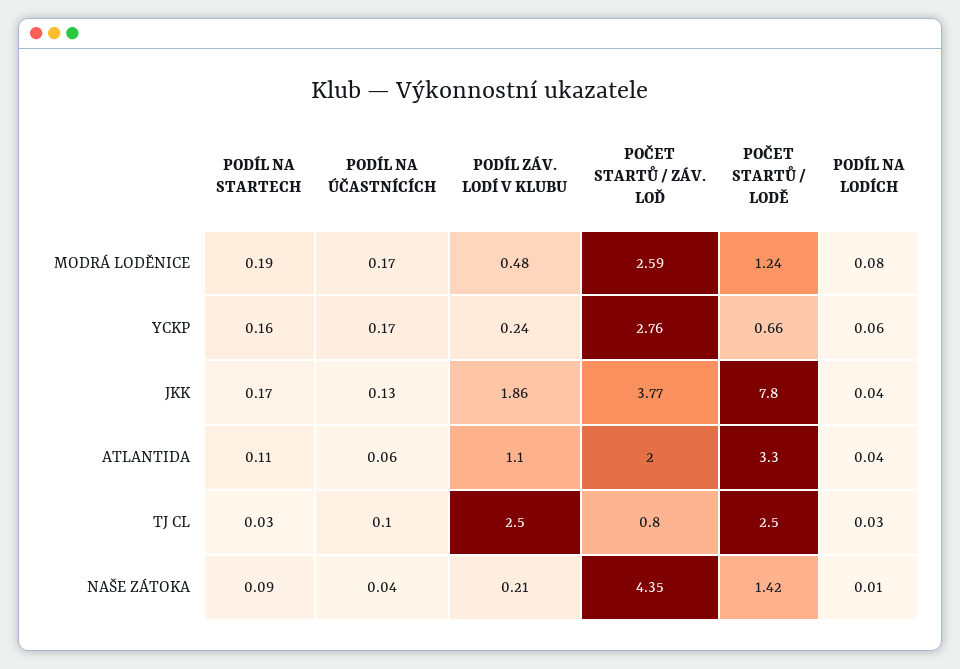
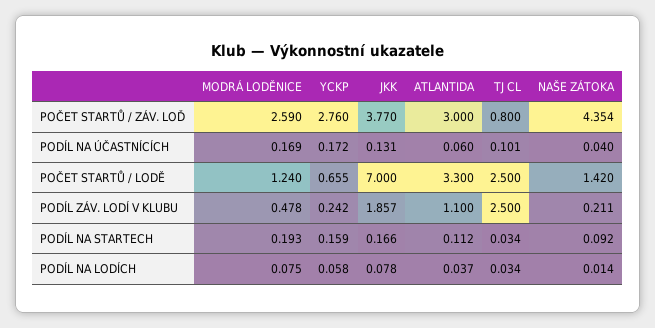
  {
    "PODÍL NA STARTECH": {
      "MODRÁ LODĚNICE": 0.193,
      "YCKP": 0.159,
      "JKK": 0.166,
      "ATLANTIDA": 0.112,
      "TJ CL": 0.034,
      "NAŠE ZÁTOKA": 0.092
    },
    "PODÍL NA ÚČASTNÍCÍCH": {
      "MODRÁ LODĚNICE": 0.169,
      "YCKP": 0.172,
      "JKK": 0.131,
      "ATLANTIDA": 0.06,
      "TJ CL": 0.101,
      "NAŠE ZÁTOKA": 0.04
    },
    "PODÍL ZÁV. LODÍ V KLUBU": {
      "MODRÁ LODĚNICE": 0.478,
      "YCKP": 0.242,
      "JKK": 1.857,
      "ATLANTIDA": 1.1,
      "TJ CL": 2.5,
      "NAŠE ZÁTOKA": 0.211
    },
    "POČET STARTŮ / ZÁV. LOĎ": {
      "MODRÁ LODĚNICE": 2.59,
      "YCKP": 2.76,
      "JKK": 3.77,
-     "ATLANTIDA": 2,
+     "ATLANTIDA": 3,
      "TJ CL": 0.8,
      "NAŠE ZÁTOKA": 4.354
    },
    "POČET STARTŮ / LODĚ": {
      "MODRÁ LODĚNICE": 1.24,
      "YCKP": 0.655,
-     "JKK": 7.8,
+     "JKK": 7,
      "ATLANTIDA": 3.3,
      "TJ CL": 2.5,
      "NAŠE ZÁTOKA": 1.42
    },
    "PODÍL NA LODÍCH": {
      "MODRÁ LODĚNICE": 0.075,
      "YCKP": 0.058,
-     "JKK": 0.04,
+     "JKK": 0.078,
      "ATLANTIDA": 0.037,
      "TJ CL": 0.034,
      "NAŠE ZÁTOKA": 0.014
    }
  }

